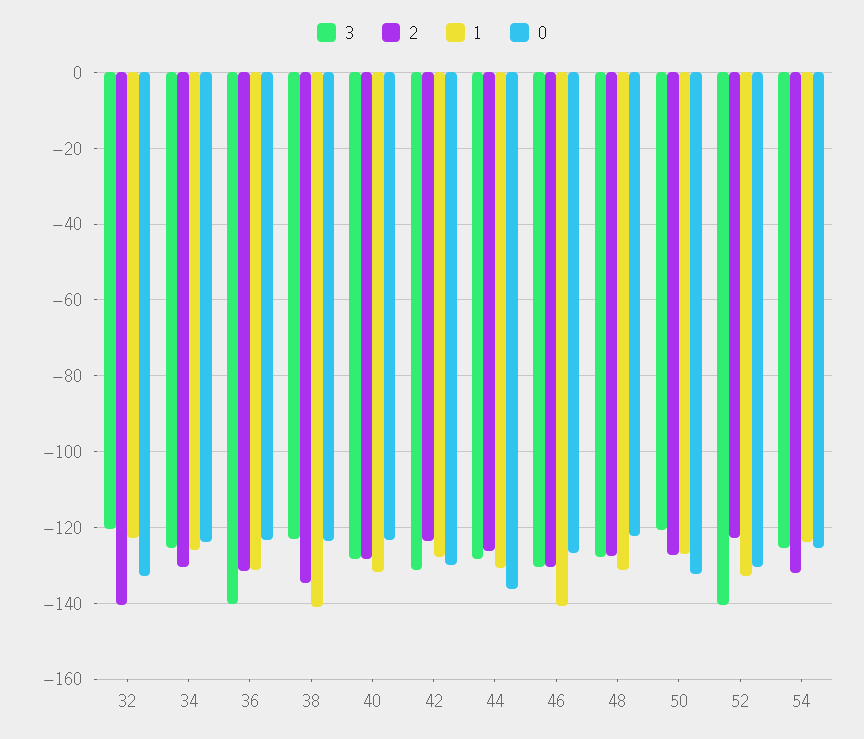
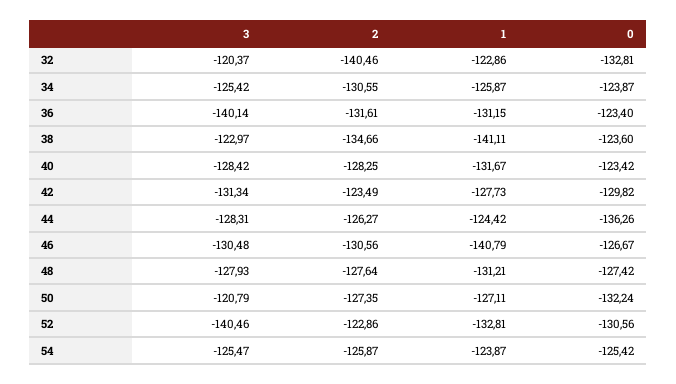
  {
    "3": {
      "32": -120.37,
      "34": -125.42,
      "36": -140.14,
      "38": -122.97,
      "40": -128.42,
      "42": -131.34,
      "44": -128.31,
      "46": -130.48,
      "48": -127.93,
      "50": -120.79,
      "52": -140.46,
      "54": -125.47
    },
    "2": {
      "32": -140.46,
      "34": -130.55,
      "36": -131.61,
      "38": -134.66,
      "40": -128.25,
      "42": -123.49,
      "44": -126.27,
      "46": -130.56,
      "48": -127.64,
      "50": -127.35,
      "52": -122.86,
-     "54": -132
+     "54": -125.87
    },
    "1": {
      "32": -122.86,
      "34": -125.87,
      "36": -131.15,
      "38": -141.11,
      "40": -131.67,
      "42": -127.73,
-     "44": -130,
+     "44": -124.42,
      "46": -140.79,
      "48": -131.21,
      "50": -127.11,
      "52": -132.81,
      "54": -123.87
    },
    "0": {
      "32": -132.81,
      "34": -123.87,
      "36": -123.4,
      "38": -123.6,
      "40": -123.42,
      "42": -129.82,
      "44": -136.26,
      "46": -126.67,
-     "48": -122,
+     "48": -127.42,
      "50": -132.24,
      "52": -130.56,
      "54": -125.42
    }
  }

